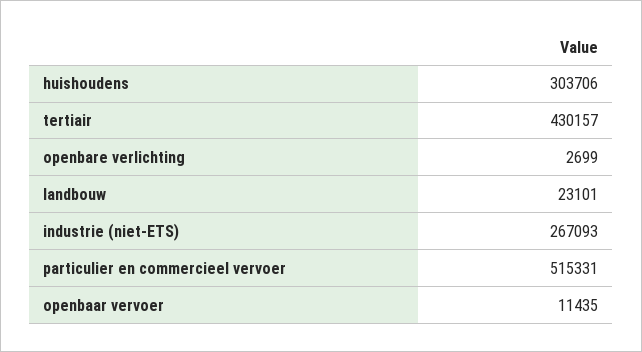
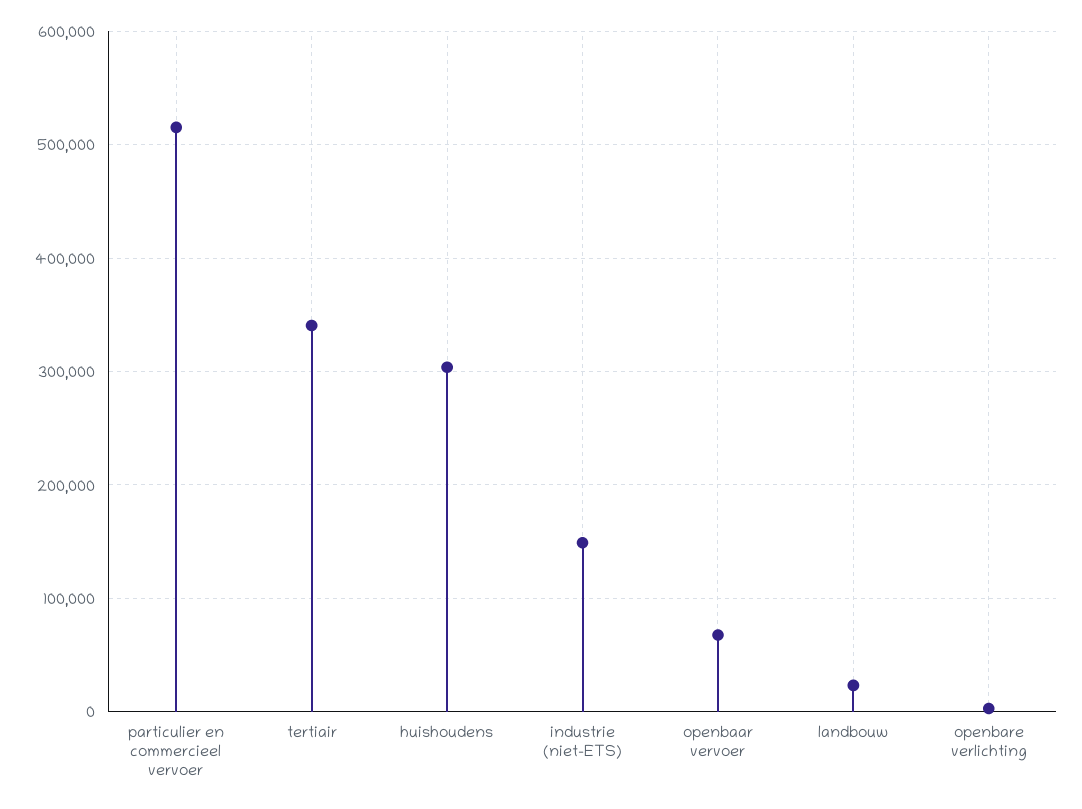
  {
    "huishoudens": 303706,
-   "tertiair": 430157,
+   "tertiair": 340000,
    "openbare verlichting": 2699,
    "landbouw": 23101,
-   "industrie (niet-ETS)": 267093,
+   "industrie (niet-ETS)": 150000,
    "particulier en commercieel vervoer": 515331,
-   "openbaar vervoer": 11435
+   "openbaar vervoer": 70000
  }

